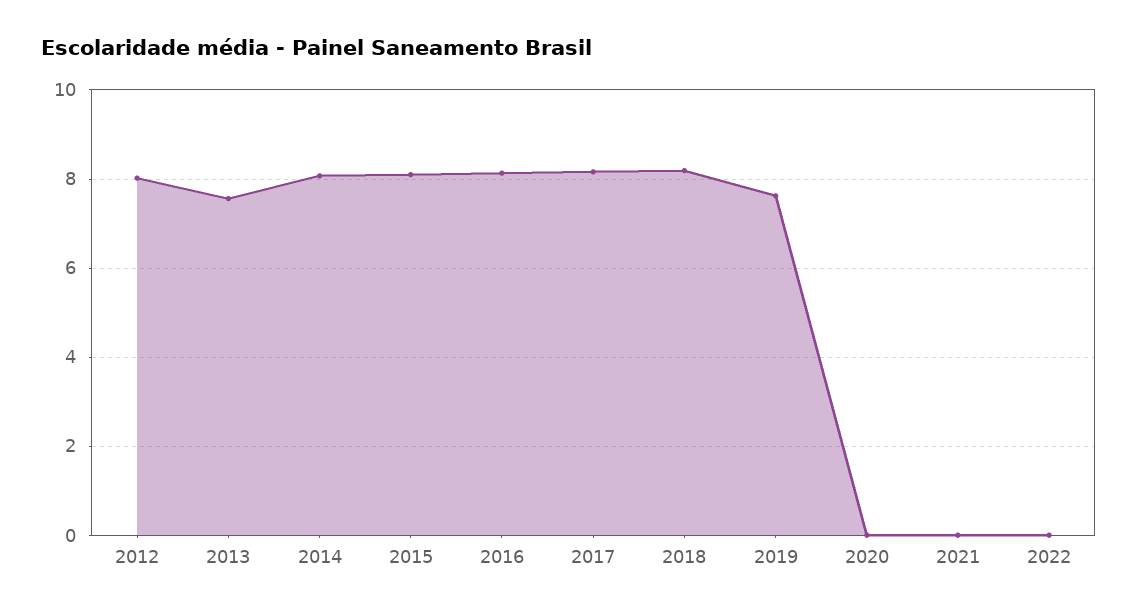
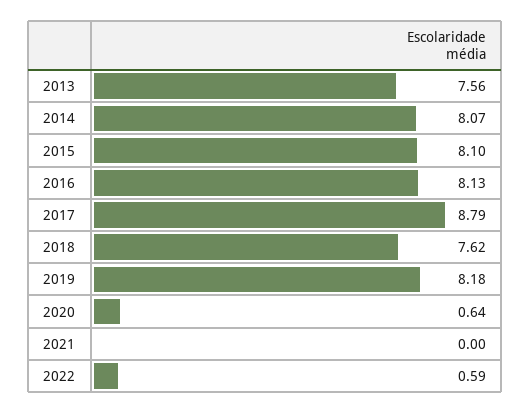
  {
-   "2012": 8,
    "2013": 7.56,
    "2014": 8.07,
    "2015": 8.1,
    "2016": 8.13,
-   "2017": 8.2,
+   "2017": 8.79,
-   "2018": 8.2,
+   "2018": 7.62,
-   "2019": 7.6,
+   "2019": 8.18,
-   "2020": 0,
+   "2020": 0.64,
    "2021": 0,
-   "2022": 0
+   "2022": 0.59
  }

